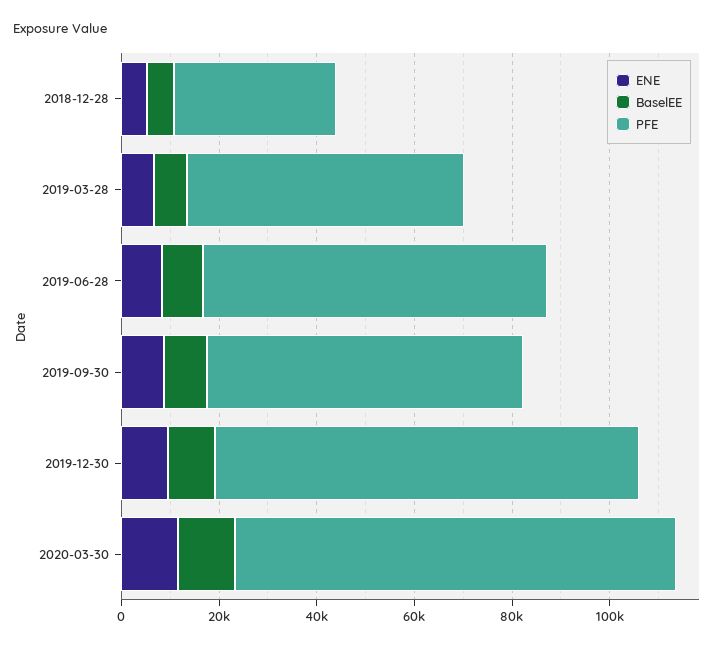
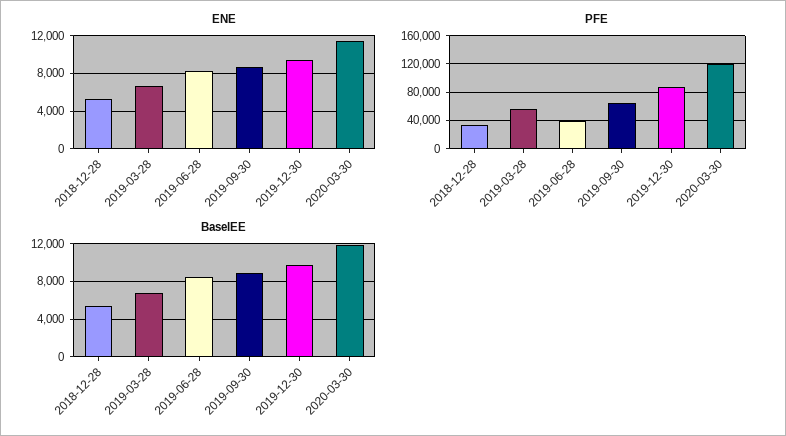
  {
    "ENE": {
      "2018-12-28": 5000,
      "2019-03-28": 7000,
      "2019-06-28": 8000,
      "2019-09-30": 9000,
      "2019-12-30": 9000,
      "2020-03-30": 11000
    },
    "BaselEE": {
      "2018-12-28": 5000,
      "2019-03-28": 7000,
      "2019-06-28": 8000,
      "2019-09-30": 9000,
      "2019-12-30": 10000,
      "2020-03-30": 12000
    },
    "PFE": {
      "2018-12-28": 35000,
      "2019-03-28": 55000,
-     "2019-06-28": 70000,
+     "2019-06-28": 40000,
      "2019-09-30": 65000,
      "2019-12-30": 85000,
-     "2020-03-30": 90000
+     "2020-03-30": 120000
    }
  }

